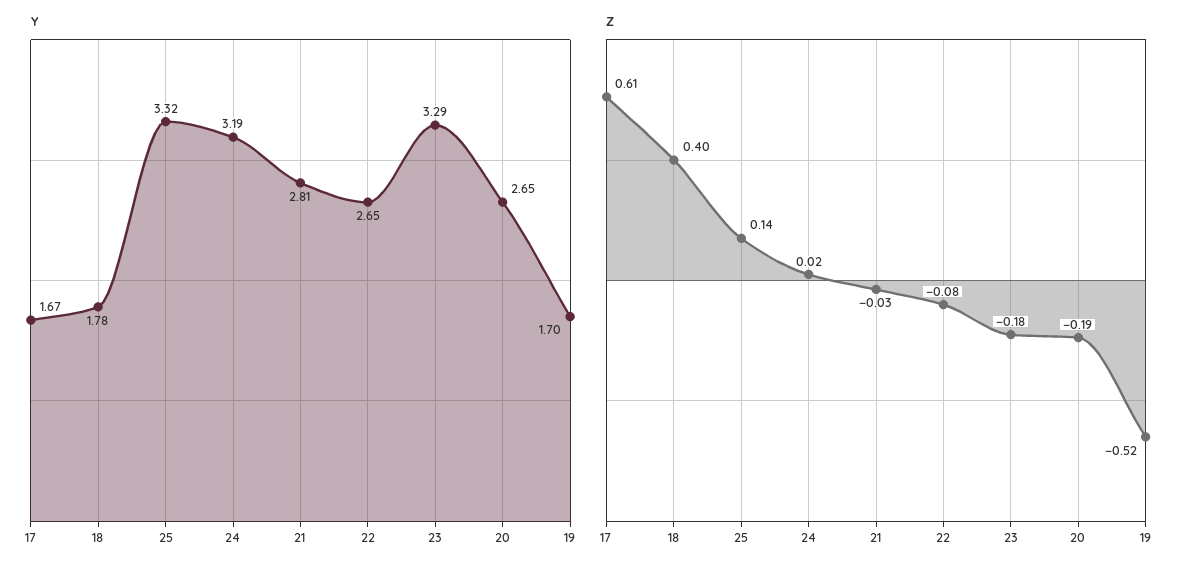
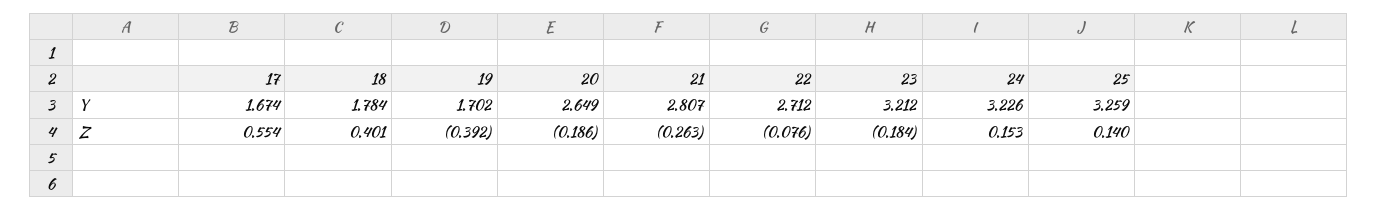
  {
    "Y": {
      "17": 1.674,
      "18": 1.784,
-     "25": 3.32,
+     "25": 3.259,
-     "24": 3.19,
+     "24": 3.226,
      "21": 2.807,
-     "22": 2.65,
+     "22": 2.712,
-     "23": 3.29,
+     "23": 3.212,
      "20": 2.649,
      "19": 1.702
    },
    "Z": {
-     "17": 0.61,
+     "17": 0.554,
      "18": 0.401,
      "25": 0.14,
-     "24": 0.02,
+     "24": 0.153,
-     "21": -0.03,
+     "21": -0.263,
      "22": -0.076,
      "23": -0.184,
      "20": -0.186,
-     "19": -0.52
+     "19": -0.392
    }
  }

